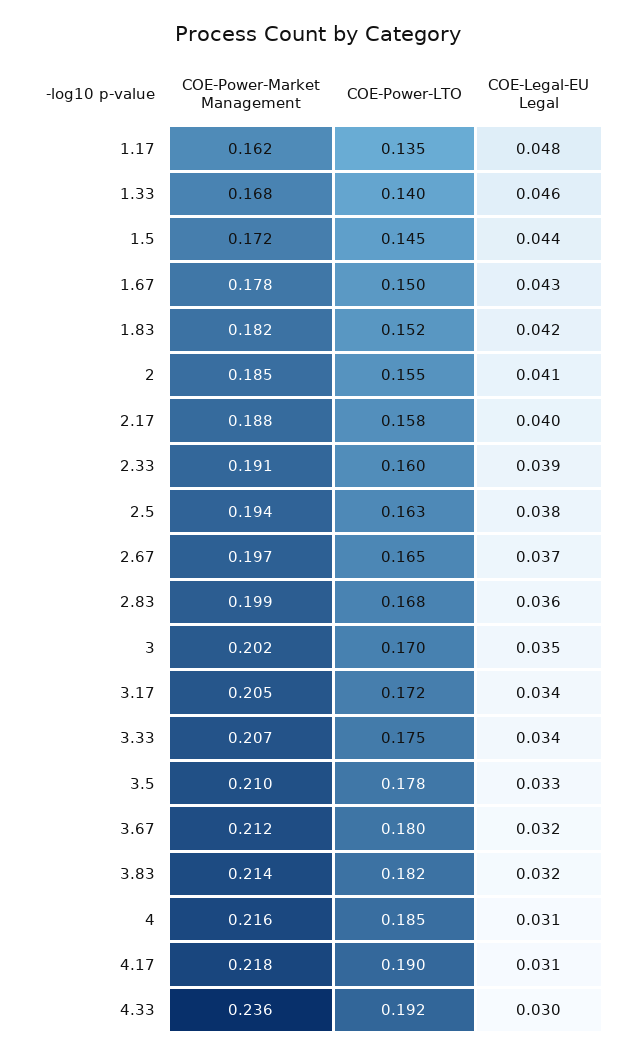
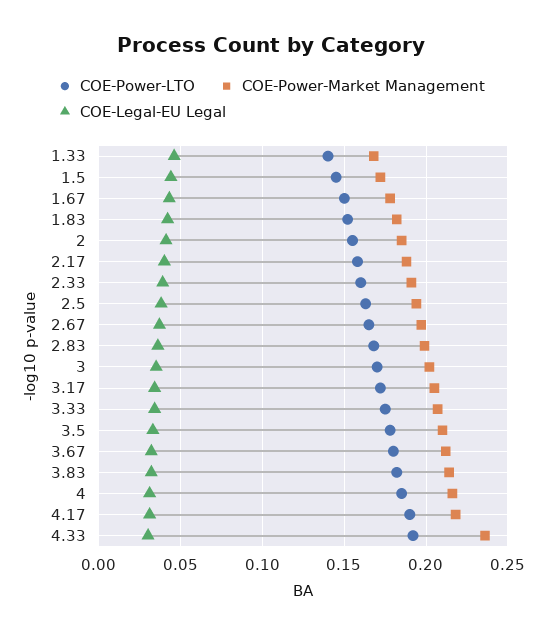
  {
    "COE-Power-Market Management": {
-     "1.17": 0.162,
      "1.33": 0.168,
      "1.5": 0.172,
      "1.67": 0.178,
      "1.83": 0.182,
      "2": 0.185,
      "2.17": 0.188,
      "2.33": 0.191,
      "2.5": 0.194,
      "2.67": 0.197,
      "2.83": 0.199,
      "3": 0.202,
      "3.17": 0.205,
      "3.33": 0.207,
      "3.5": 0.21,
      "3.67": 0.212,
      "3.83": 0.214,
      "4": 0.216,
      "4.17": 0.218,
      "4.33": 0.236
    },
    "COE-Power-LTO": {
-     "1.17": 0.135,
      "1.33": 0.14,
      "1.5": 0.145,
      "1.67": 0.15,
      "1.83": 0.152,
      "2": 0.155,
      "2.17": 0.158,
      "2.33": 0.16,
      "2.5": 0.163,
      "2.67": 0.165,
      "2.83": 0.168,
      "3": 0.17,
      "3.17": 0.172,
      "3.33": 0.175,
      "3.5": 0.178,
      "3.67": 0.18,
      "3.83": 0.182,
      "4": 0.185,
      "4.17": 0.19,
      "4.33": 0.192
    },
    "COE-Legal-EU Legal": {
-     "1.17": 0.048,
      "1.33": 0.046,
      "1.5": 0.044,
      "1.67": 0.043,
      "1.83": 0.042,
      "2": 0.041,
      "2.17": 0.04,
      "2.33": 0.039,
      "2.5": 0.038,
      "2.67": 0.037,
      "2.83": 0.036,
      "3": 0.035,
      "3.17": 0.034,
      "3.33": 0.034,
      "3.5": 0.033,
      "3.67": 0.032,
      "3.83": 0.032,
      "4": 0.031,
      "4.17": 0.031,
      "4.33": 0.03
    }
  }

